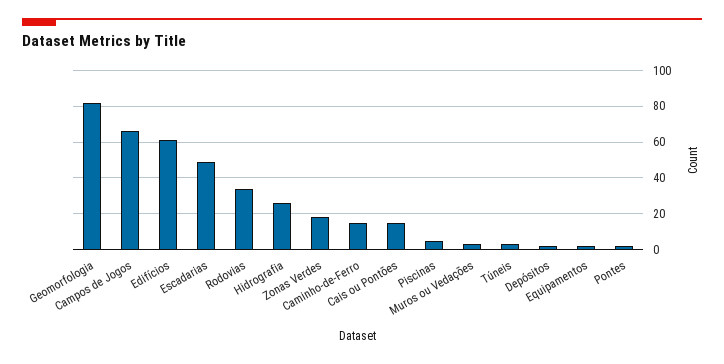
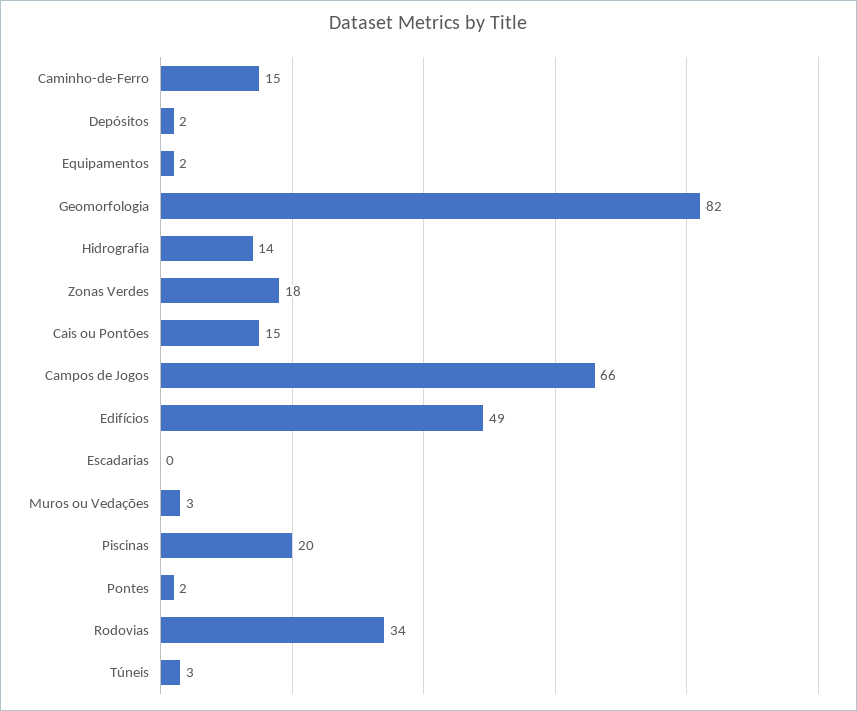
  {
    "Geomorfologia": 82,
    "Campos de Jogos": 66,
-   "Edifícios": 60,
+   "Edifícios": 49,
-   "Escadarias": 50,
+   "Escadarias": 0,
    "Rodovias": 34,
-   "Hidrografia": 25,
+   "Hidrografia": 14,
    "Zonas Verdes": 18,
    "Caminho-de-Ferro": 15,
    "Cais ou Pontões": 15,
-   "Piscinas": 5,
+   "Piscinas": 20,
    "Muros ou Vedações": 3,
    "Túneis": 3,
    "Depósitos": 2,
    "Equipamentos": 2,
    "Pontes": 2
  }

